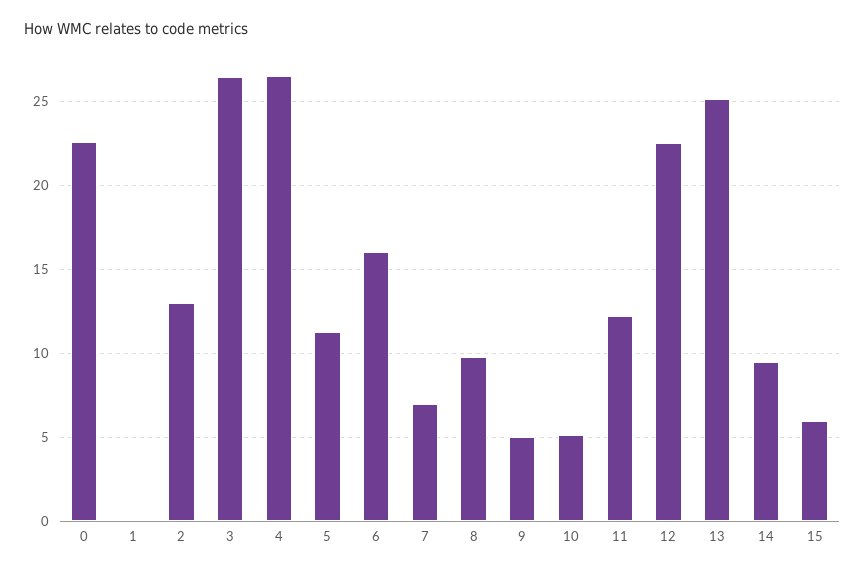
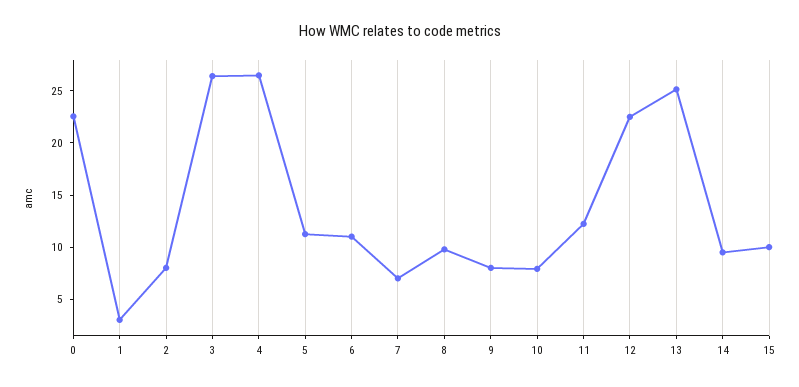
  {
    "0": 22.5,
-   "1": 0,
+   "1": 3,
-   "2": 13,
+   "2": 8,
    "3": 26.5,
    "4": 26.5,
    "5": 11.5,
-   "6": 16,
+   "6": 11,
    "7": 7,
    "8": 10,
-   "9": 5,
+   "9": 8,
-   "10": 5,
+   "10": 8,
    "11": 12,
    "12": 22.5,
    "13": 25,
    "14": 9.5,
-   "15": 6
+   "15": 10
  }

